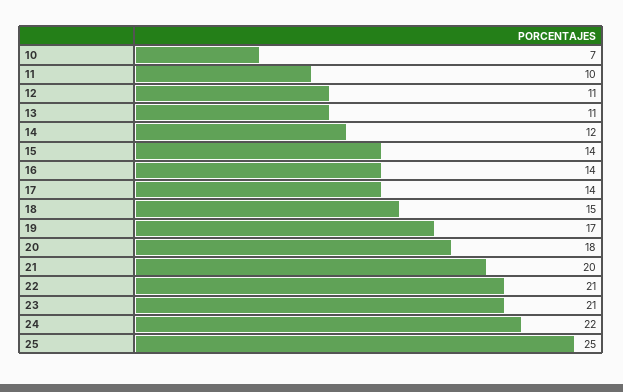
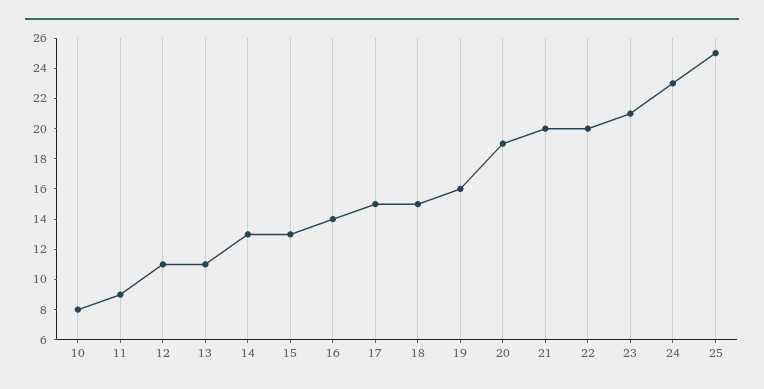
  {
-   "10": 7,
+   "10": 8,
-   "11": 10,
+   "11": 9,
    "12": 11,
    "13": 11,
-   "14": 12,
+   "14": 13,
-   "15": 14,
+   "15": 13,
    "16": 14,
-   "17": 14,
+   "17": 15,
    "18": 15,
-   "19": 17,
+   "19": 16,
-   "20": 18,
+   "20": 19,
    "21": 20,
-   "22": 21,
+   "22": 20,
    "23": 21,
-   "24": 22,
+   "24": 23,
    "25": 25
  }

